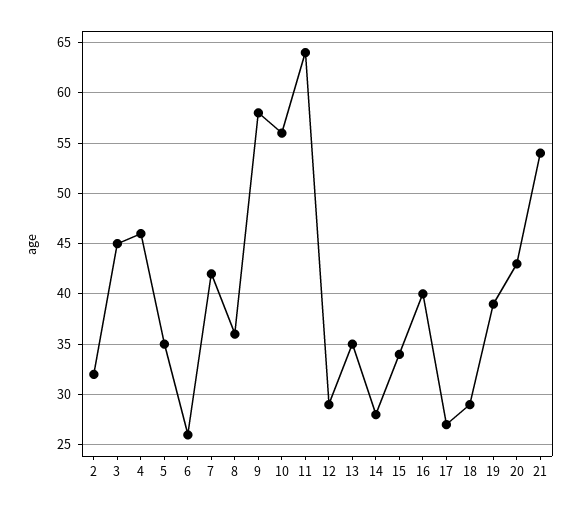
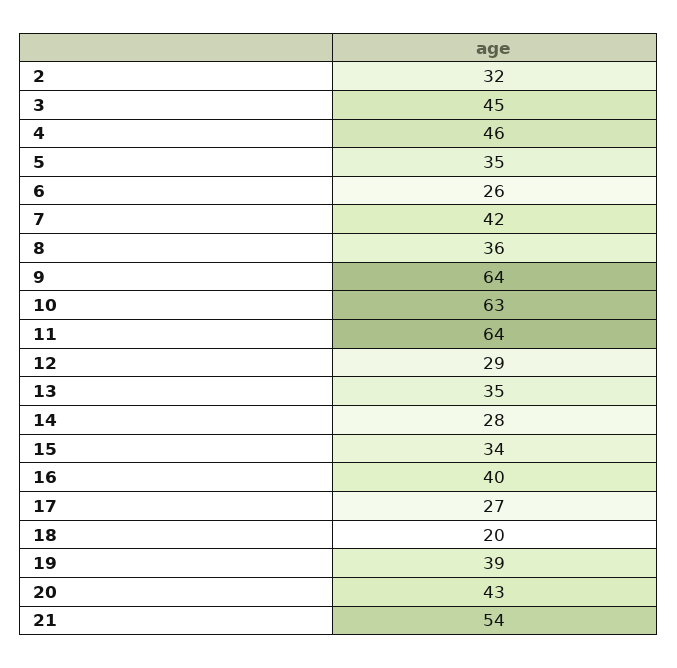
  {
    "2": 32,
    "3": 45,
    "4": 46,
    "5": 35,
    "6": 26,
    "7": 42,
    "8": 36,
-   "9": 58,
+   "9": 64,
-   "10": 56,
+   "10": 63,
    "11": 64,
    "12": 29,
    "13": 35,
    "14": 28,
    "15": 34,
    "16": 40,
    "17": 27,
-   "18": 29,
+   "18": 20,
    "19": 39,
    "20": 43,
    "21": 54
  }

